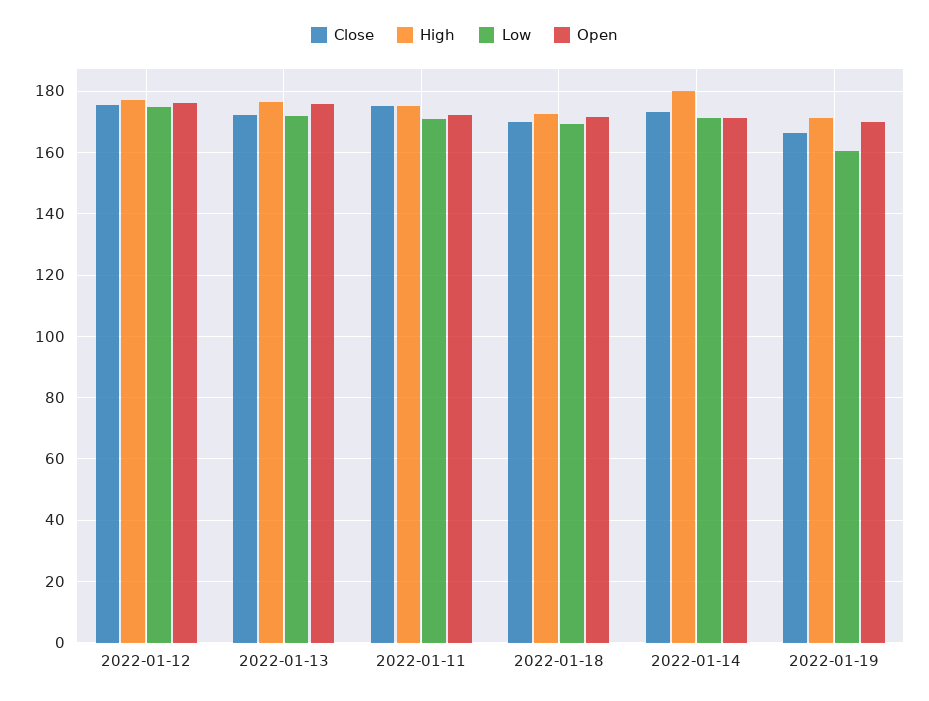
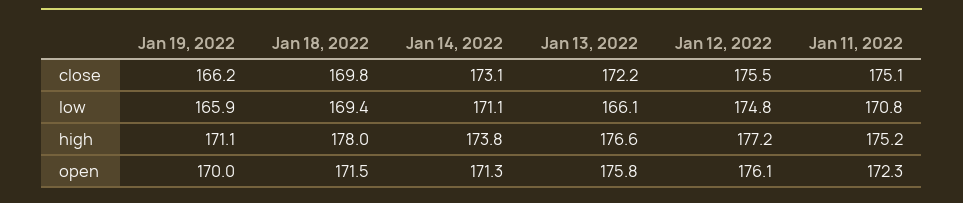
  {
    "Close": {
      "2022-01-12": 175.5,
      "2022-01-13": 172.2,
      "2022-01-11": 175.1,
      "2022-01-18": 169.8,
      "2022-01-14": 173.1,
      "2022-01-19": 166.2
    },
    "High": {
      "2022-01-12": 177.2,
      "2022-01-13": 176.6,
      "2022-01-11": 175.2,
-     "2022-01-18": 172,
+     "2022-01-18": 178,
-     "2022-01-14": 180,
+     "2022-01-14": 173.8,
      "2022-01-19": 171.1
    },
    "Low": {
      "2022-01-12": 174.8,
-     "2022-01-13": 172,
+     "2022-01-13": 166.1,
      "2022-01-11": 170.8,
      "2022-01-18": 169.4,
      "2022-01-14": 171.1,
-     "2022-01-19": 160
+     "2022-01-19": 165.9
    },
    "Open": {
      "2022-01-12": 176.1,
      "2022-01-13": 175.8,
      "2022-01-11": 172.3,
      "2022-01-18": 171.5,
      "2022-01-14": 171.3,
      "2022-01-19": 170
    }
  }

